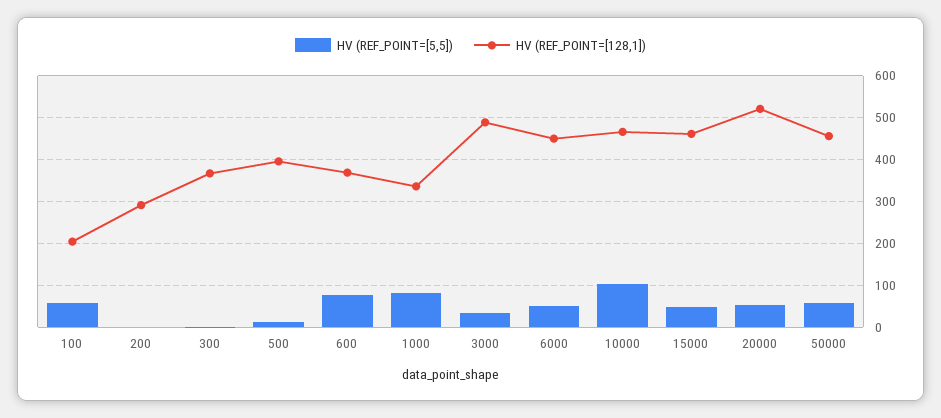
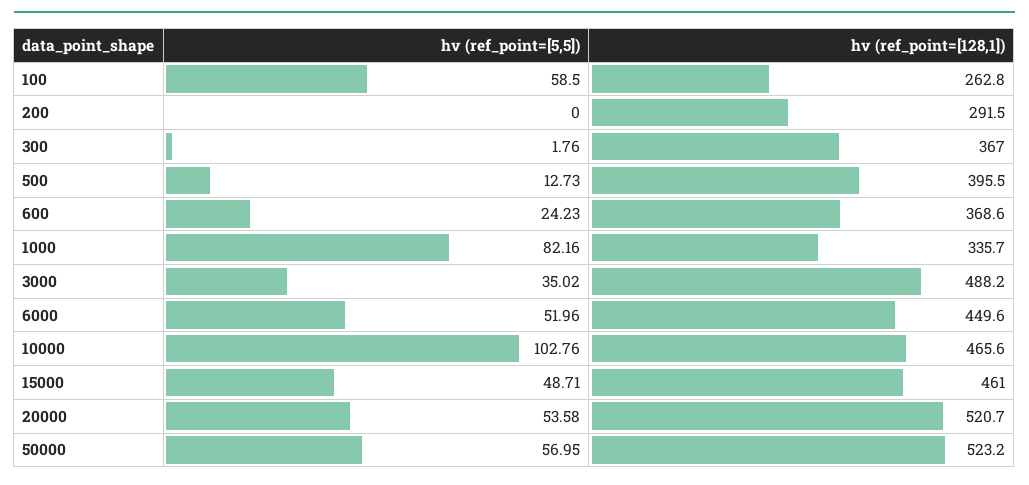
  {
    "HV (REF_POINT=[5,5])": {
      "100": 58.5,
      "200": 0,
      "300": 1.76,
      "500": 12.73,
-     "600": 80,
+     "600": 24.23,
      "1000": 82.16,
      "3000": 35.02,
      "6000": 51.96,
      "10000": 102.76,
      "15000": 48.71,
      "20000": 53.58,
      "50000": 56.95
    },
    "HV (REF_POINT=[128,1])": {
-     "100": 200,
+     "100": 262.8,
      "200": 291.5,
      "300": 367,
      "500": 395.5,
      "600": 368.6,
      "1000": 335.7,
      "3000": 488.2,
      "6000": 449.6,
      "10000": 465.6,
      "15000": 461,
      "20000": 520.7,
-     "50000": 460
+     "50000": 523.2
    }
  }

